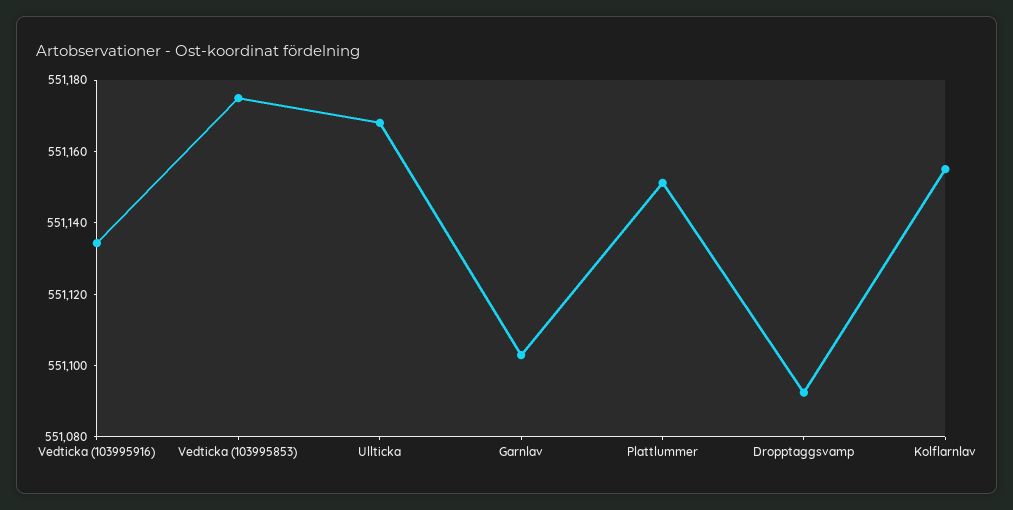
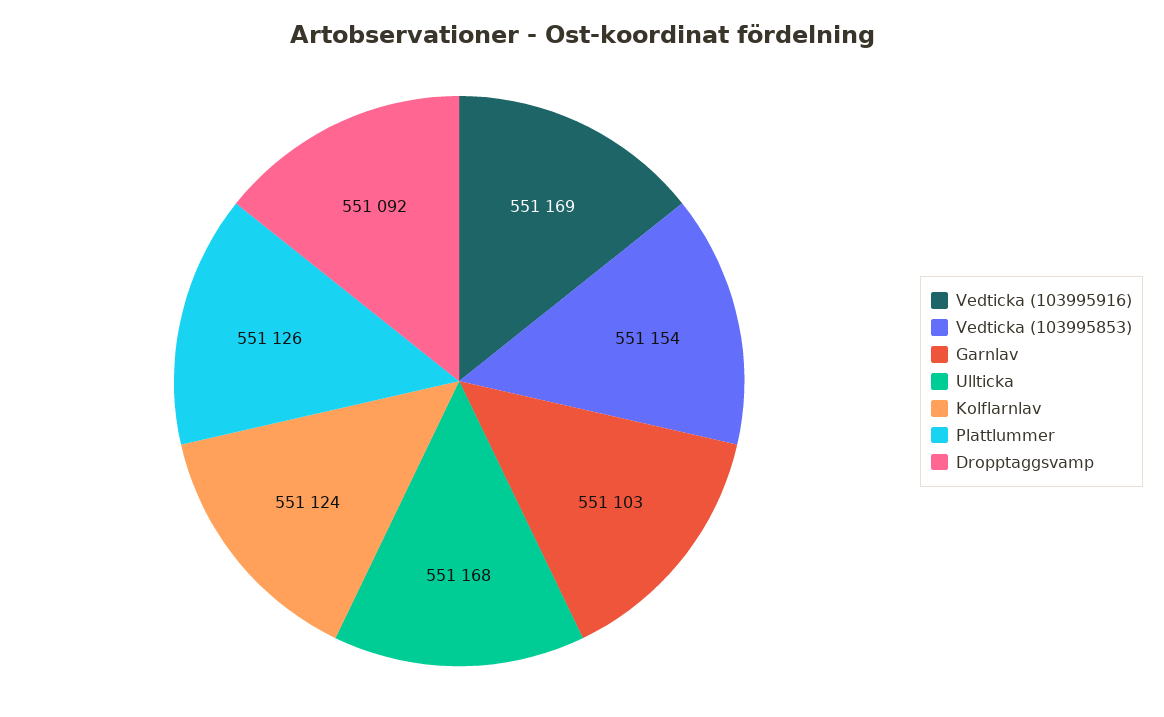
  {
-   "Vedticka (103995916)": 551135,
+   "Vedticka (103995916)": 551169,
-   "Vedticka (103995853)": 551175,
+   "Vedticka (103995853)": 551154,
    "Ullticka": 551168,
    "Garnlav": 551103,
-   "Plattlummer": 551150,
+   "Plattlummer": 551126,
    "Dropptaggsvamp": 551092,
-   "Kolflarnlav": 551155
+   "Kolflarnlav": 551124
  }

